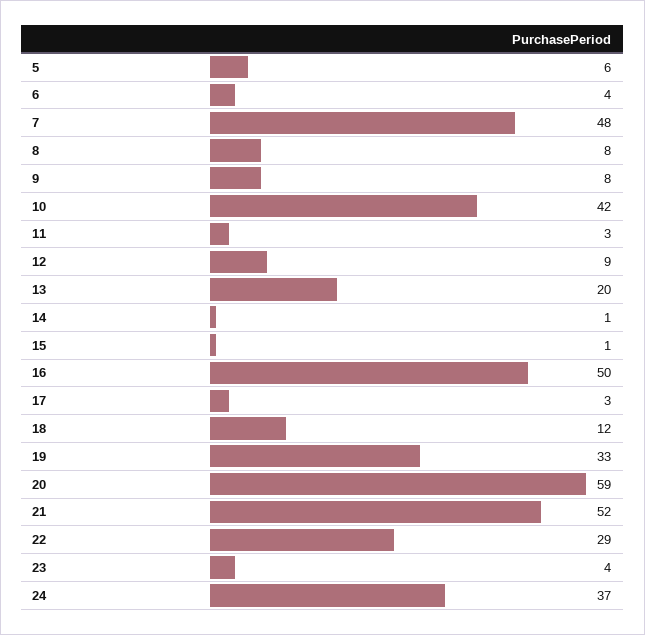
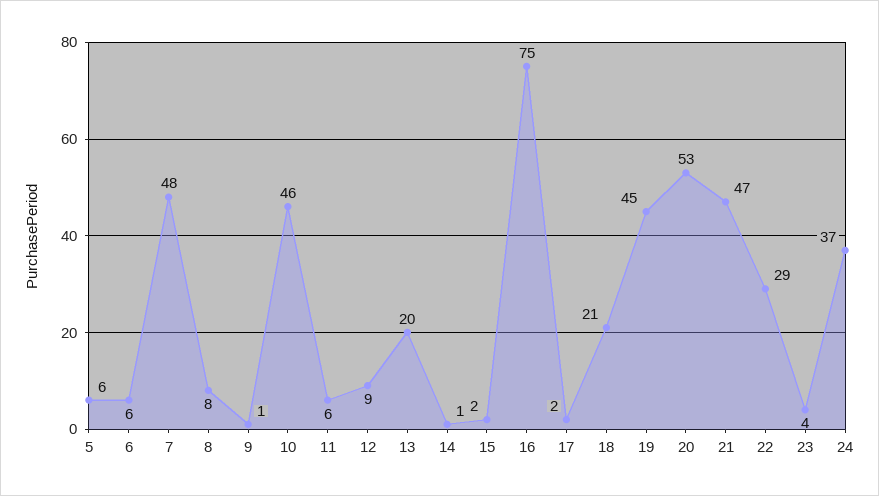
  {
    "5": 6,
-   "6": 4,
+   "6": 6,
    "7": 48,
    "8": 8,
-   "9": 8,
+   "9": 1,
-   "10": 42,
+   "10": 46,
-   "11": 3,
+   "11": 6,
    "12": 9,
    "13": 20,
    "14": 1,
-   "15": 1,
+   "15": 2,
-   "16": 50,
+   "16": 75,
-   "17": 3,
+   "17": 2,
-   "18": 12,
+   "18": 21,
-   "19": 33,
+   "19": 45,
-   "20": 59,
+   "20": 53,
-   "21": 52,
+   "21": 47,
    "22": 29,
    "23": 4,
    "24": 37
  }

